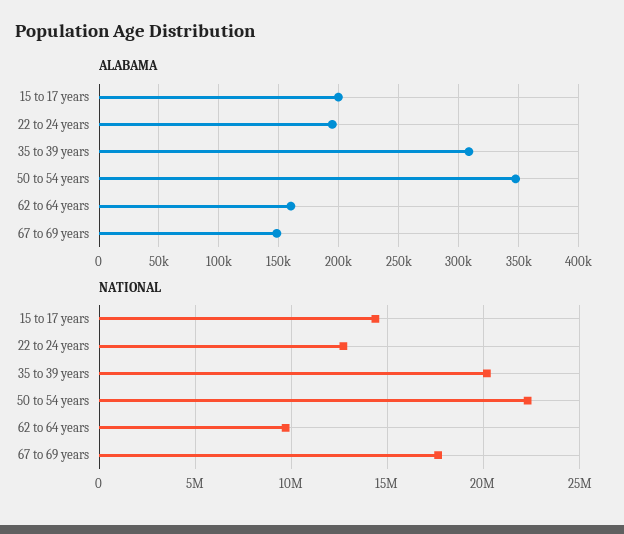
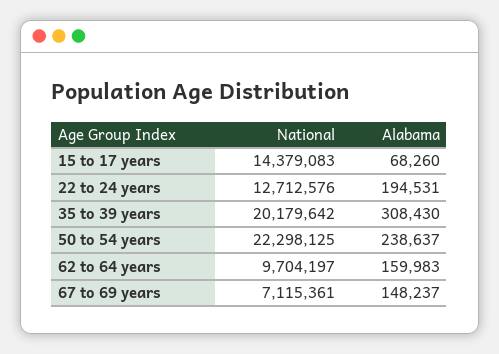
  {
    "ALABAMA": {
-     "15 to 17 years": 200000,
+     "15 to 17 years": 68260,
      "22 to 24 years": 194531,
      "35 to 39 years": 308430,
-     "50 to 54 years": 350000,
+     "50 to 54 years": 238637,
      "62 to 64 years": 159983,
      "67 to 69 years": 148237
    },
    "NATIONAL": {
      "15 to 17 years": 14379083,
      "22 to 24 years": 12712576,
      "35 to 39 years": 20179642,
      "50 to 54 years": 22298125,
      "62 to 64 years": 9704197,
-     "67 to 69 years": 17500000
+     "67 to 69 years": 7115361
    }
  }

